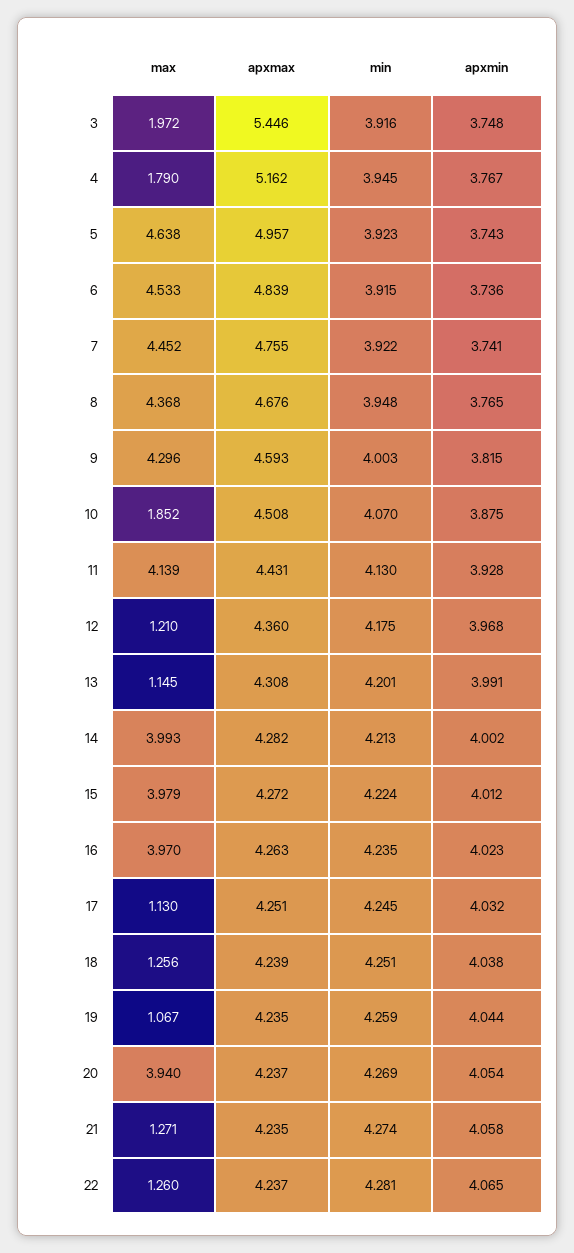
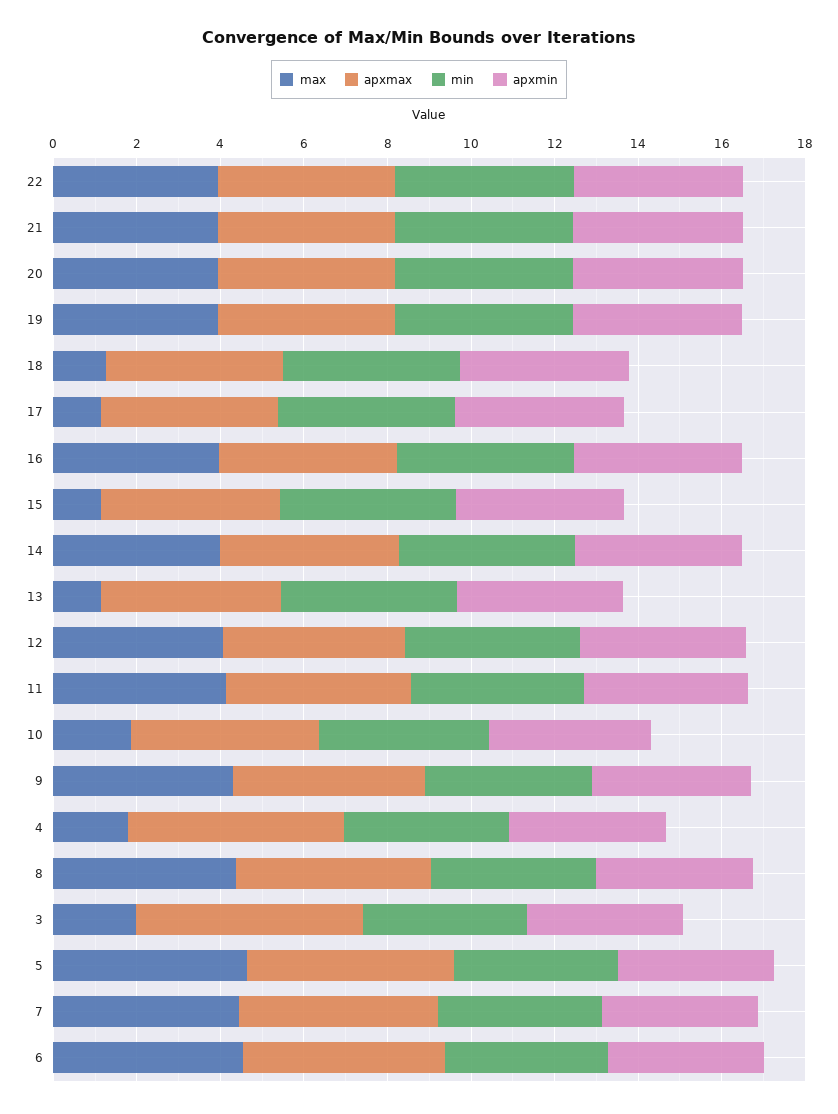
  {
    "max": {
      "3": 1.972,
      "4": 1.79,
      "5": 4.638,
      "6": 4.533,
      "7": 4.452,
      "8": 4.368,
      "9": 4.296,
      "10": 1.852,
      "11": 4.139,
-     "12": 1.21,
+     "12": 4,
      "13": 1.145,
      "14": 3.993,
-     "15": 3.979,
+     "15": 1,
      "16": 3.97,
      "17": 1.13,
      "18": 1.256,
-     "19": 1.067,
+     "19": 4,
      "20": 3.94,
-     "21": 1.271,
+     "21": 4,
-     "22": 1.26
+     "22": 4
    },
    "apxmax": {
      "3": 5.446,
      "4": 5.162,
      "5": 4.957,
      "6": 4.839,
      "7": 4.755,
      "8": 4.676,
      "9": 4.593,
      "10": 4.508,
      "11": 4.431,
      "12": 4.36,
      "13": 4.308,
      "14": 4.282,
      "15": 4.272,
      "16": 4.263,
      "17": 4.251,
      "18": 4.239,
      "19": 4.235,
      "20": 4.237,
      "21": 4.235,
      "22": 4.237
    },
    "min": {
      "3": 3.916,
      "4": 3.945,
      "5": 3.923,
      "6": 3.915,
      "7": 3.922,
      "8": 3.948,
      "9": 4.003,
      "10": 4.07,
      "11": 4.13,
      "12": 4.175,
      "13": 4.201,
      "14": 4.213,
      "15": 4.224,
      "16": 4.235,
      "17": 4.245,
      "18": 4.251,
      "19": 4.259,
      "20": 4.269,
      "21": 4.274,
      "22": 4.281
    },
    "apxmin": {
      "3": 3.748,
      "4": 3.767,
      "5": 3.743,
      "6": 3.736,
      "7": 3.741,
      "8": 3.765,
      "9": 3.815,
      "10": 3.875,
      "11": 3.928,
      "12": 3.968,
      "13": 3.991,
      "14": 4.002,
      "15": 4.012,
      "16": 4.023,
      "17": 4.032,
      "18": 4.038,
      "19": 4.044,
      "20": 4.054,
      "21": 4.058,
      "22": 4.065
    }
  }

